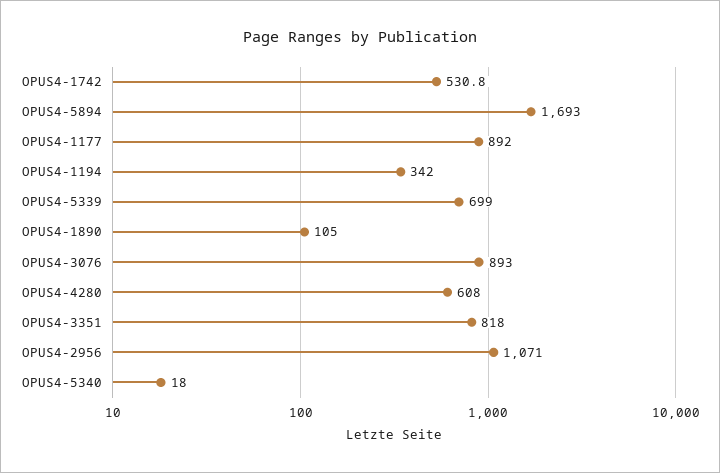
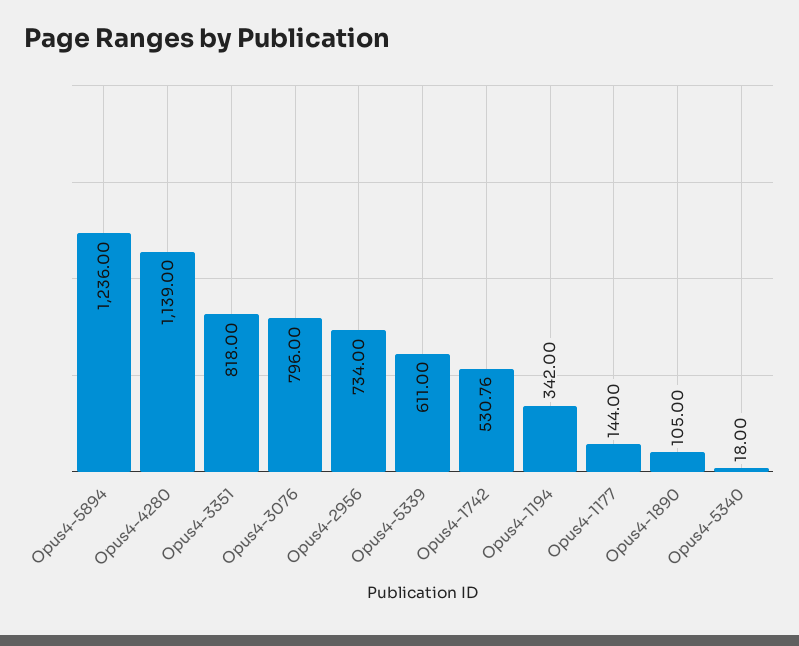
  {
    "OPUS4-1742": 530.76,
-   "OPUS4-5894": 1693,
+   "OPUS4-5894": 1236,
-   "OPUS4-1177": 892,
+   "OPUS4-1177": 144,
    "OPUS4-1194": 342,
-   "OPUS4-5339": 699,
+   "OPUS4-5339": 611,
    "OPUS4-1890": 105,
-   "OPUS4-3076": 893,
+   "OPUS4-3076": 796,
-   "OPUS4-4280": 608,
+   "OPUS4-4280": 1139,
    "OPUS4-3351": 818,
-   "OPUS4-2956": 1071,
+   "OPUS4-2956": 734,
    "OPUS4-5340": 18
  }

